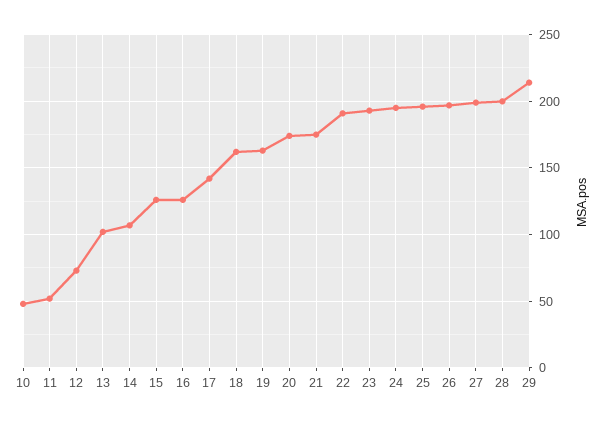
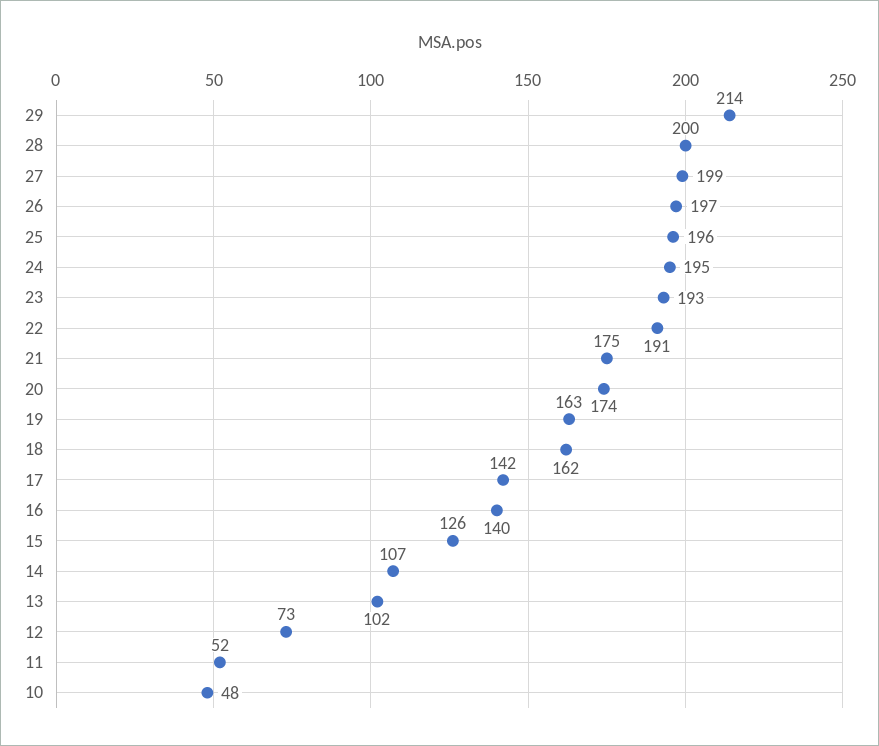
  {
    "10": 48,
    "11": 52,
    "12": 73,
    "13": 102,
    "14": 107,
    "15": 126,
-   "16": 125,
+   "16": 140,
    "17": 142,
    "18": 162,
    "19": 163,
    "20": 174,
    "21": 175,
    "22": 191,
    "23": 193,
    "24": 195,
    "25": 196,
    "26": 197,
    "27": 199,
    "28": 200,
    "29": 214
  }

